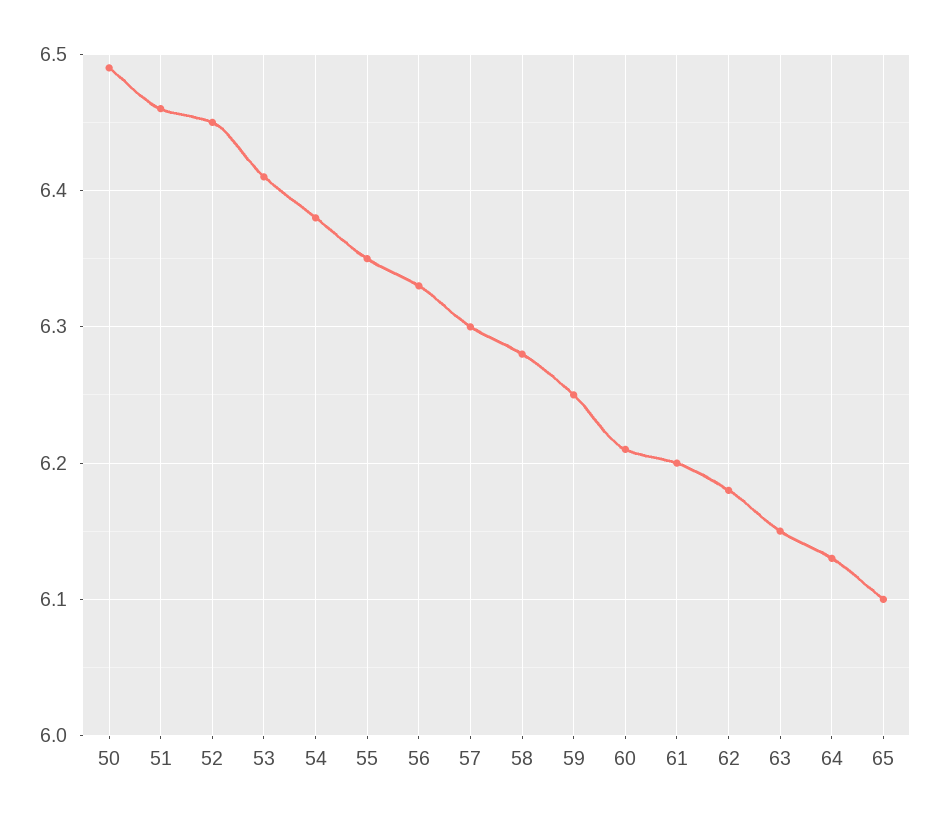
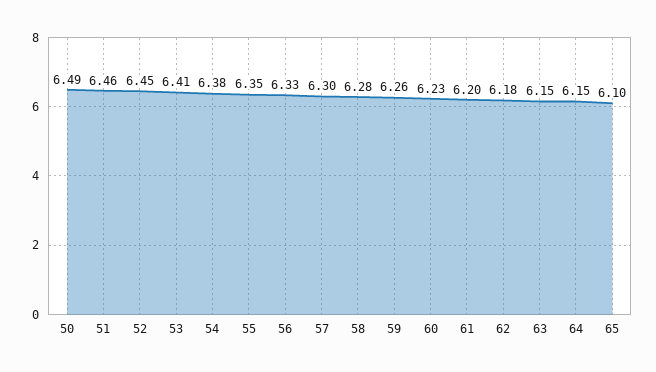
  {
    "50": 6.49,
    "51": 6.46,
    "52": 6.45,
    "53": 6.41,
    "54": 6.38,
    "55": 6.35,
    "56": 6.33,
    "57": 6.3,
    "58": 6.28,
-   "59": 6.25,
+   "59": 6.26,
-   "60": 6.21,
+   "60": 6.23,
    "61": 6.2,
    "62": 6.18,
    "63": 6.15,
-   "64": 6.13,
+   "64": 6.15,
    "65": 6.1
  }

